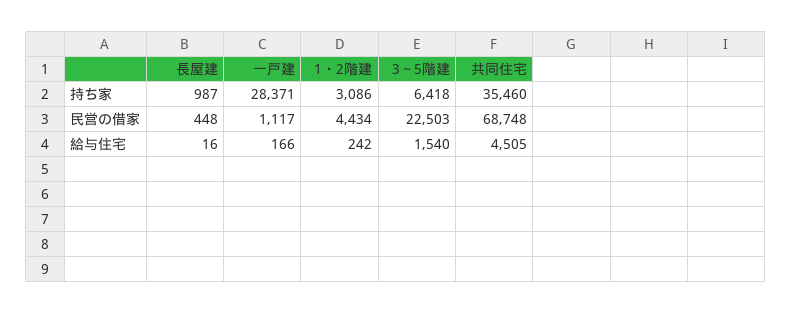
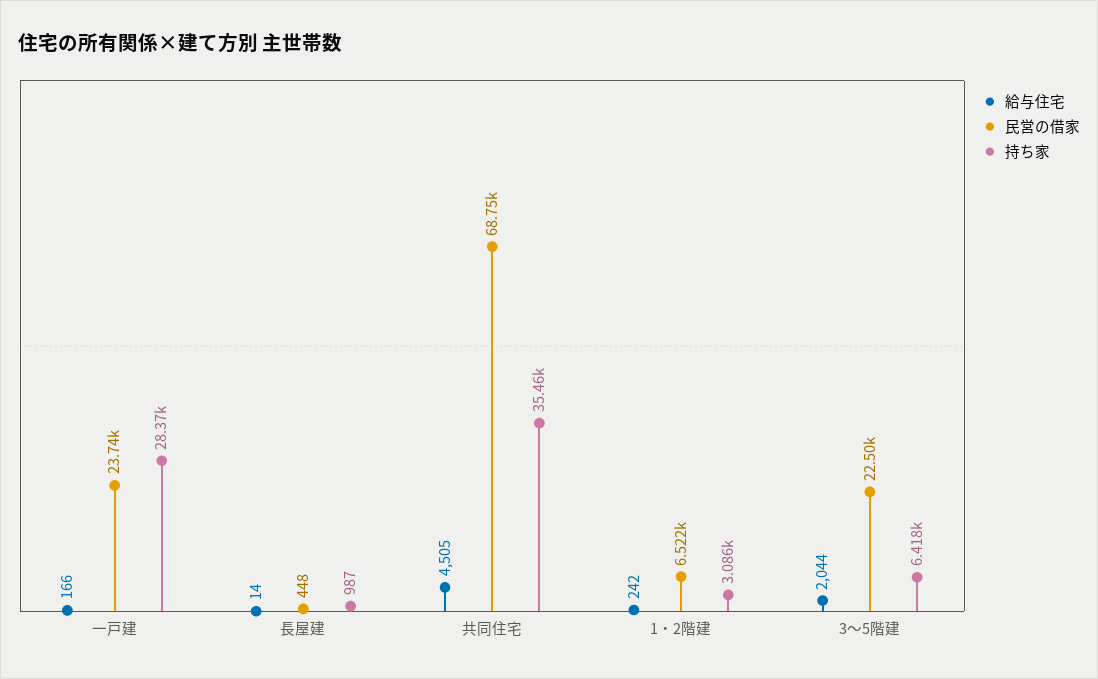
  {
    "持ち家": {
      "長屋建": 987,
      "一戸建": 28371,
      "1・2階建": 3086,
      "3～5階建": 6418,
      "共同住宅": 35460
    },
    "民営の借家": {
      "長屋建": 448,
-     "一戸建": 1117,
+     "一戸建": 23740,
-     "1・2階建": 4434,
+     "1・2階建": 6522,
      "3～5階建": 22503,
      "共同住宅": 68748
    },
    "給与住宅": {
-     "長屋建": 16,
+     "長屋建": 14,
      "一戸建": 166,
      "1・2階建": 242,
-     "3～5階建": 1540,
+     "3～5階建": 2044,
      "共同住宅": 4505
    }
  }

